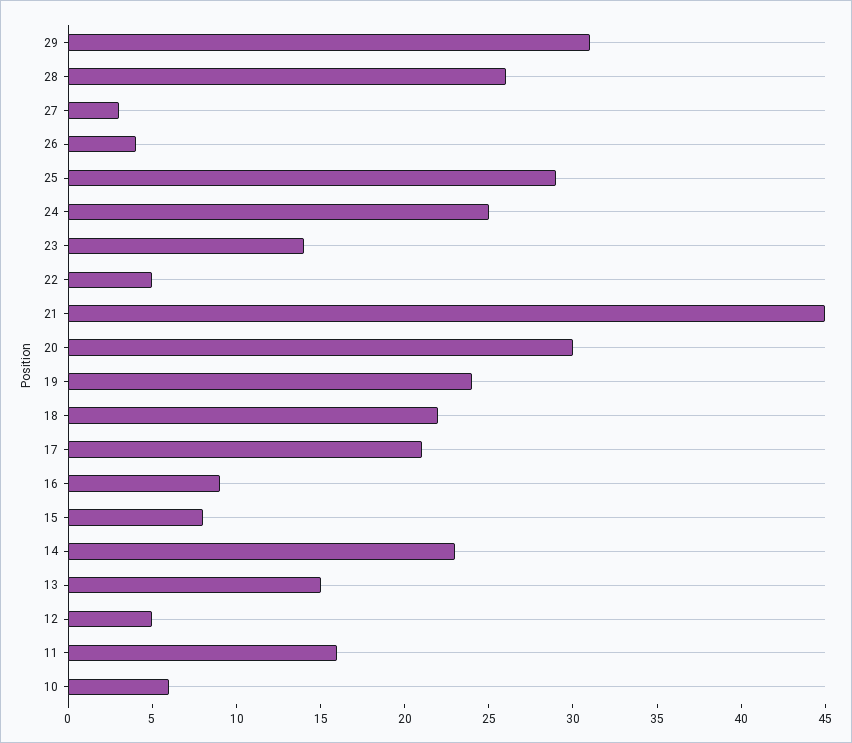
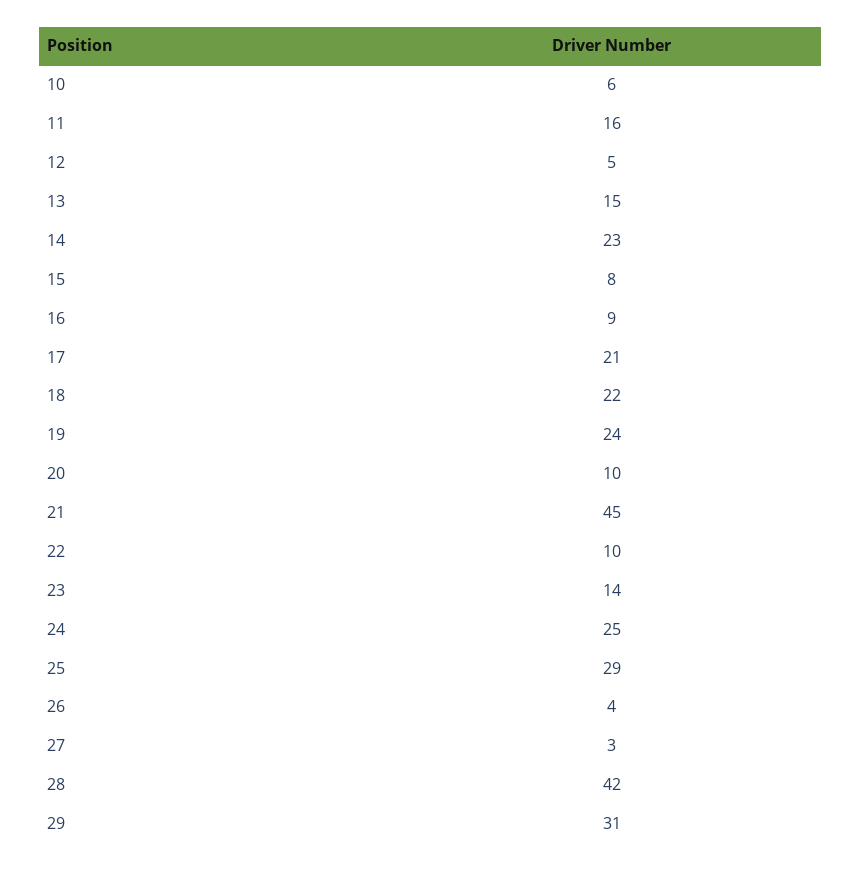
  {
    "29": 31,
-   "28": 26,
+   "28": 42,
    "27": 3,
    "26": 4,
    "25": 29,
    "24": 25,
    "23": 14,
-   "22": 5,
+   "22": 10,
    "21": 45,
-   "20": 30,
+   "20": 10,
    "19": 24,
    "18": 22,
    "17": 21,
    "16": 9,
    "15": 8,
    "14": 23,
    "13": 15,
    "12": 5,
    "11": 16,
    "10": 6
  }

